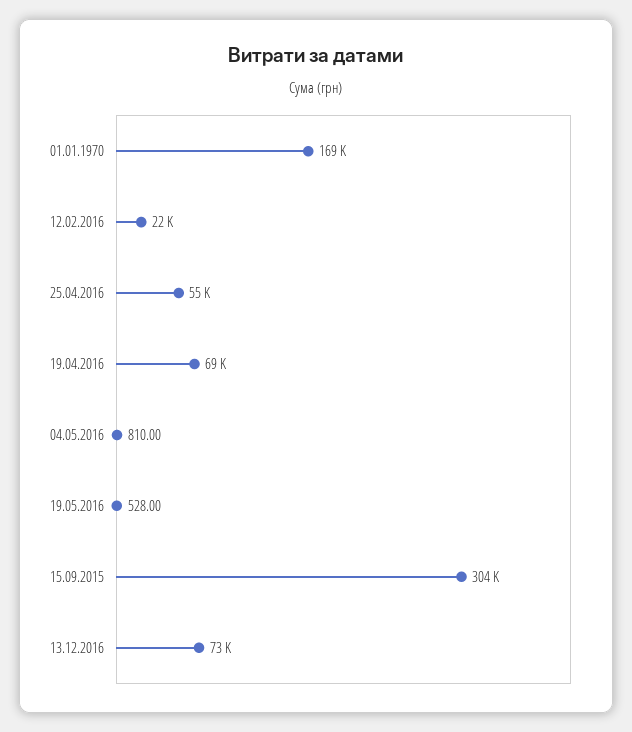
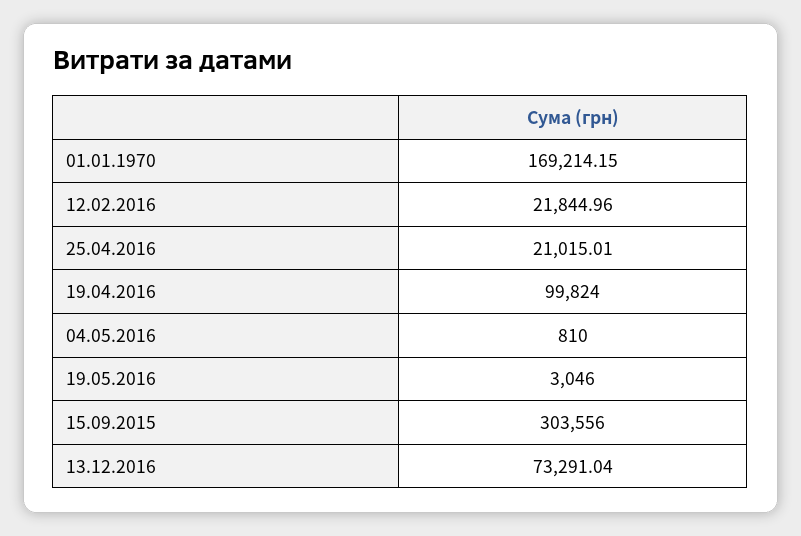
  {
    "01.01.1970": 169214.15,
    "12.02.2016": 21844.96,
-   "25.04.2016": 55000,
+   "25.04.2016": 21015.01,
-   "19.04.2016": 69000,
+   "19.04.2016": 99824,
    "04.05.2016": 810,
-   "19.05.2016": 528,
+   "19.05.2016": 3046,
    "15.09.2015": 303556,
    "13.12.2016": 73291.04
  }

